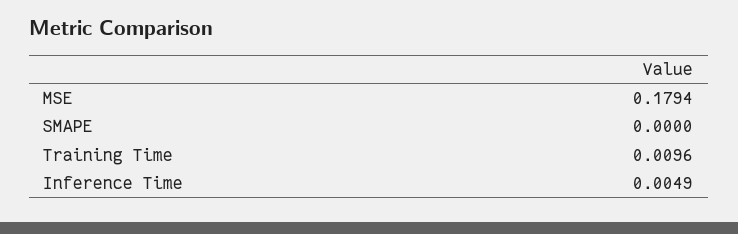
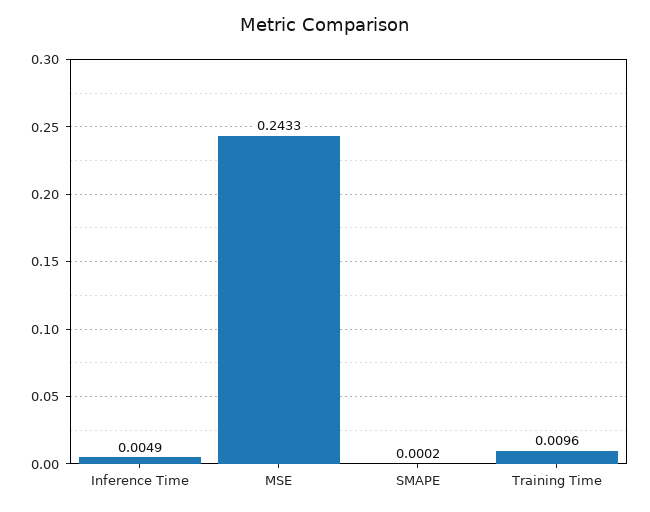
  {
-   "MSE": 0.1794,
+   "MSE": 0.2433,
-   "SMAPE": 0,
+   "SMAPE": 0.0002,
    "Training Time": 0.0096,
    "Inference Time": 0.0049
  }

